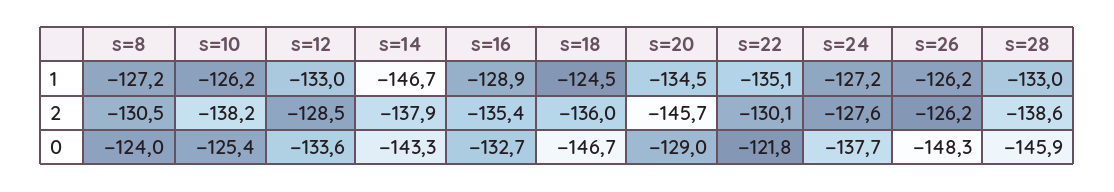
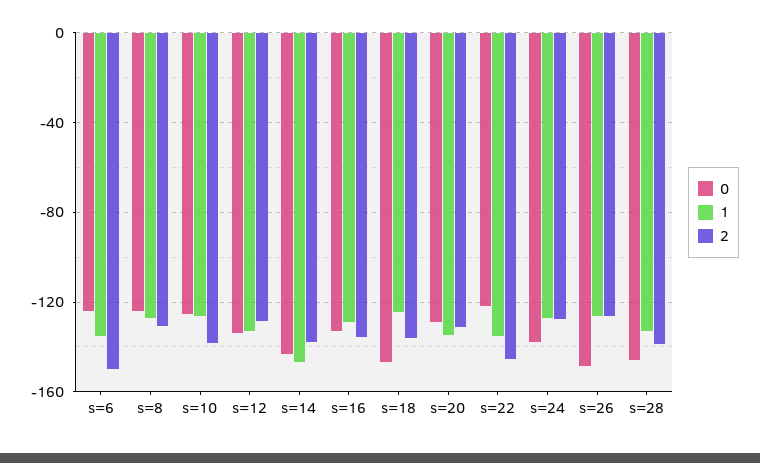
  {
    "1": {
      "s=8": -127.2,
      "s=10": -126.2,
      "s=12": -133,
      "s=14": -146.7,
      "s=16": -128.9,
      "s=18": -124.5,
      "s=20": -134.5,
      "s=22": -135.1,
      "s=24": -127.2,
      "s=26": -126.2,
-     "s=28": -133
+     "s=28": -133,
+     "s=6": -135
    },
    "2": {
      "s=8": -130.5,
      "s=10": -138.2,
      "s=12": -128.5,
      "s=14": -137.9,
      "s=16": -135.4,
      "s=18": -136,
-     "s=20": -145.7,
+     "s=20": -130,
-     "s=22": -130.1,
+     "s=22": -145,
      "s=24": -127.6,
      "s=26": -126.2,
-     "s=28": -138.6
+     "s=28": -138.6,
+     "s=6": -150
    },
    "0": {
      "s=8": -124,
      "s=10": -125.4,
      "s=12": -133.6,
      "s=14": -143.3,
      "s=16": -132.7,
      "s=18": -146.7,
      "s=20": -129,
      "s=22": -121.8,
      "s=24": -137.7,
      "s=26": -148.3,
-     "s=28": -145.9
+     "s=28": -145.9,
+     "s=6": -125
    }
  }

